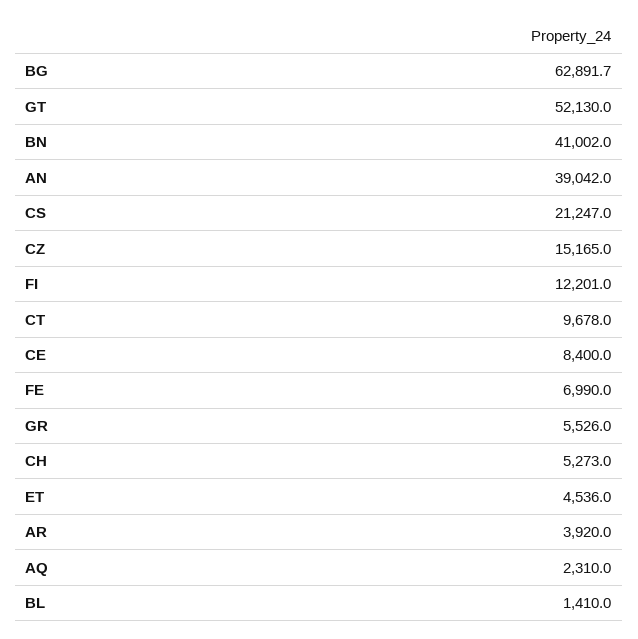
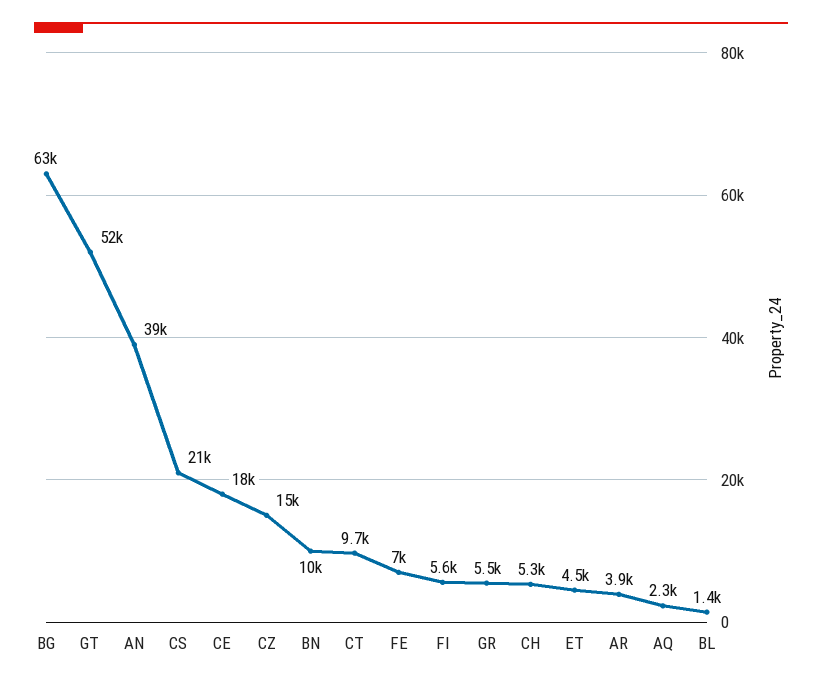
  {
    "BG": 62891.7,
    "GT": 52130,
-   "BN": 41002,
+   "BN": 10000,
    "AN": 39042,
    "CS": 21247,
    "CZ": 15165,
-   "FI": 12201,
+   "FI": 5600,
    "CT": 9678,
-   "CE": 8400,
+   "CE": 18000,
    "FE": 6990,
    "GR": 5526,
    "CH": 5273,
    "ET": 4536,
    "AR": 3920,
    "AQ": 2310,
    "BL": 1410
  }

